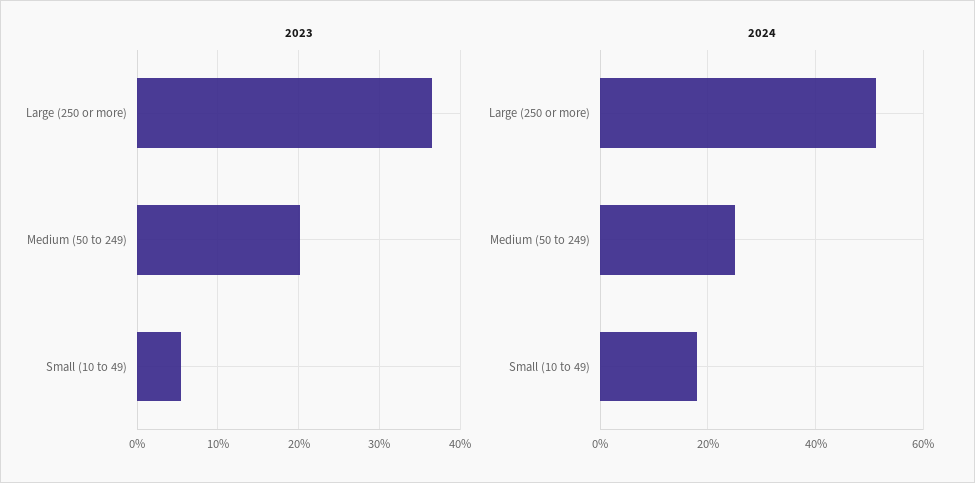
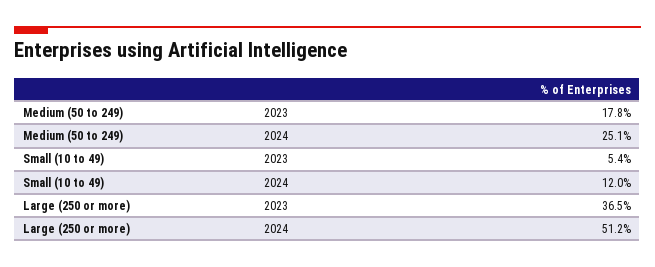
  {
    "2023": {
      "Large (250 or more)": 36.5,
-     "Medium (50 to 249)": 20,
+     "Medium (50 to 249)": 17.8,
      "Small (10 to 49)": 5.4
    },
    "2024": {
      "Large (250 or more)": 51.2,
      "Medium (50 to 249)": 25.1,
-     "Small (10 to 49)": 18
+     "Small (10 to 49)": 12
    }
  }

